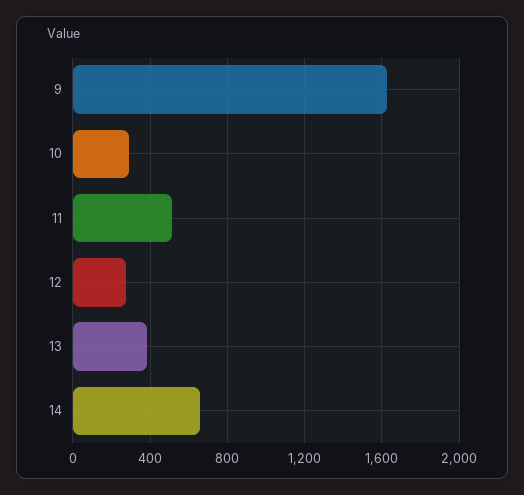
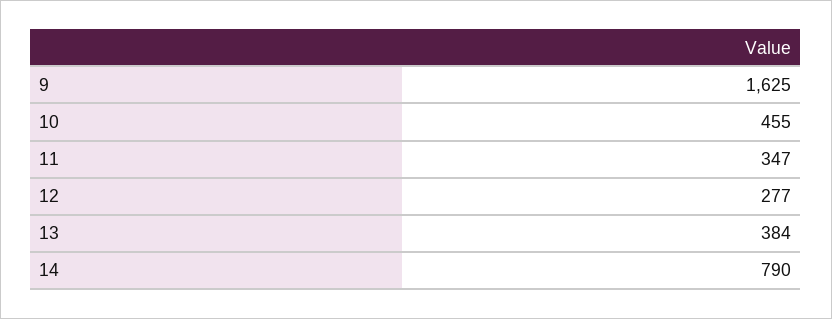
  {
    "9": 1625,
-   "10": 300,
+   "10": 455,
-   "11": 500,
+   "11": 347,
    "12": 277,
    "13": 384,
-   "14": 650
+   "14": 790
  }

